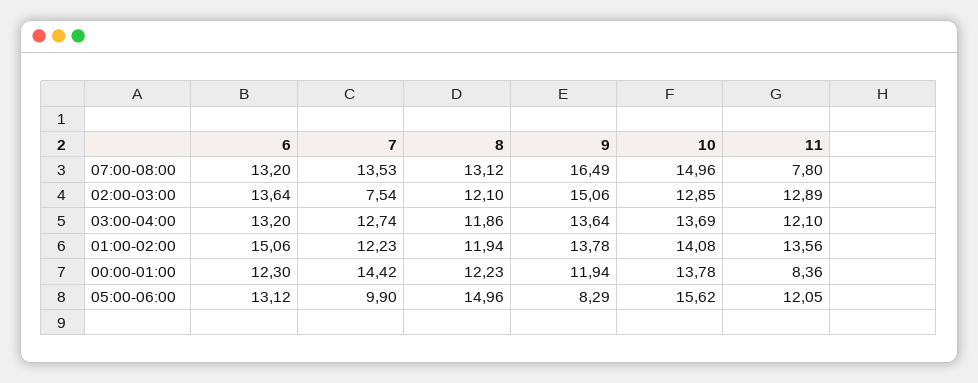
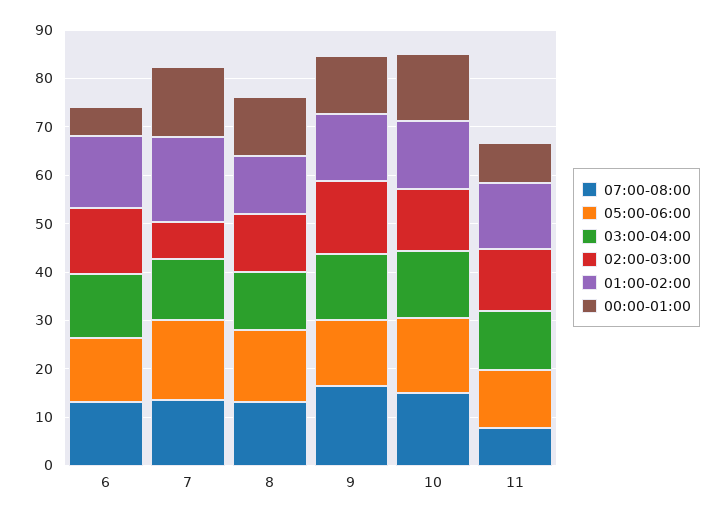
  {
    "07:00-08:00": {
      "6": 13.2,
      "7": 13.53,
      "8": 13.12,
      "9": 16.49,
      "10": 14.96,
      "11": 7.8
    },
    "02:00-03:00": {
      "6": 13.64,
      "7": 7.54,
      "8": 12.1,
      "9": 15.06,
      "10": 12.85,
      "11": 12.89
    },
    "03:00-04:00": {
      "6": 13.2,
      "7": 12.74,
      "8": 11.86,
      "9": 13.64,
      "10": 13.69,
      "11": 12.1
    },
    "01:00-02:00": {
      "6": 15.06,
-     "7": 12.23,
+     "7": 18,
      "8": 11.94,
      "9": 13.78,
      "10": 14.08,
      "11": 13.56
    },
    "00:00-01:00": {
-     "6": 12.3,
+     "6": 6,
      "7": 14.42,
      "8": 12.23,
      "9": 11.94,
      "10": 13.78,
      "11": 8.36
    },
    "05:00-06:00": {
      "6": 13.12,
-     "7": 9.9,
+     "7": 16,
      "8": 14.96,
-     "9": 8.29,
+     "9": 14,
      "10": 15.62,
      "11": 12.05
    }
  }

